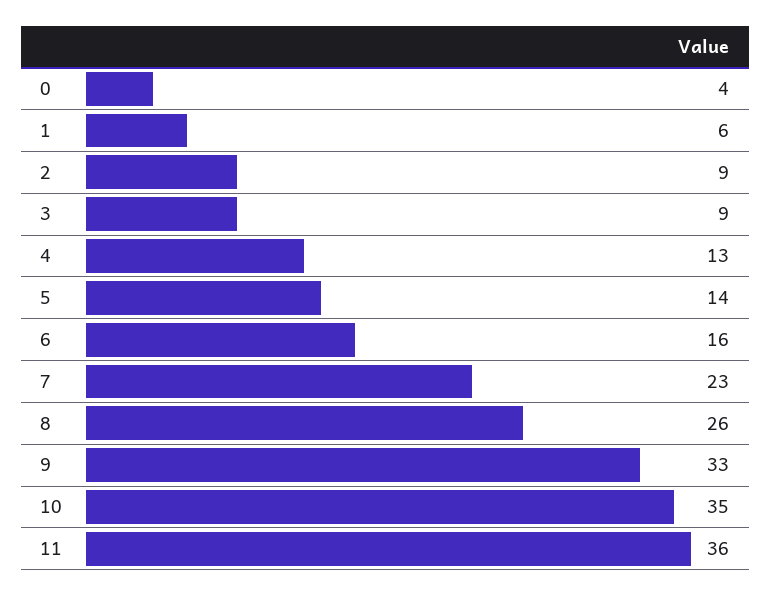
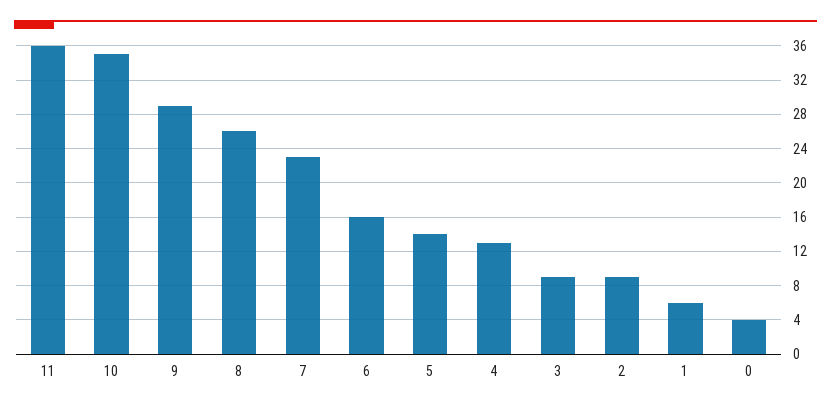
  {
    "0": 4,
    "1": 6,
    "2": 9,
    "3": 9,
    "4": 13,
    "5": 14,
    "6": 16,
    "7": 23,
    "8": 26,
-   "9": 33,
+   "9": 29,
    "10": 35,
    "11": 36
  }

